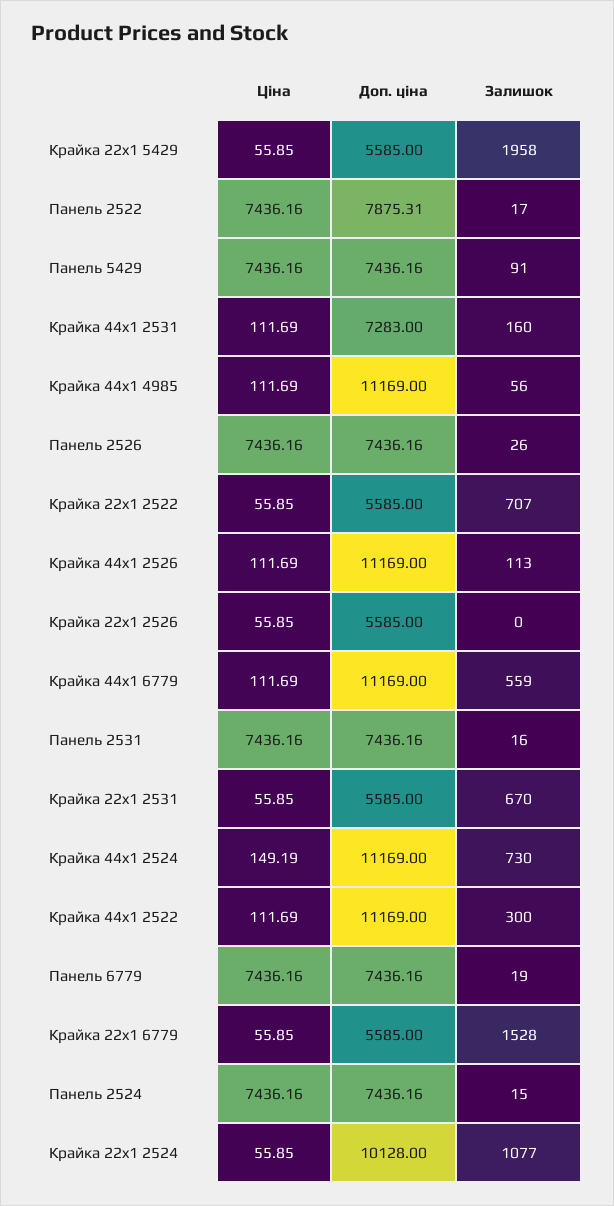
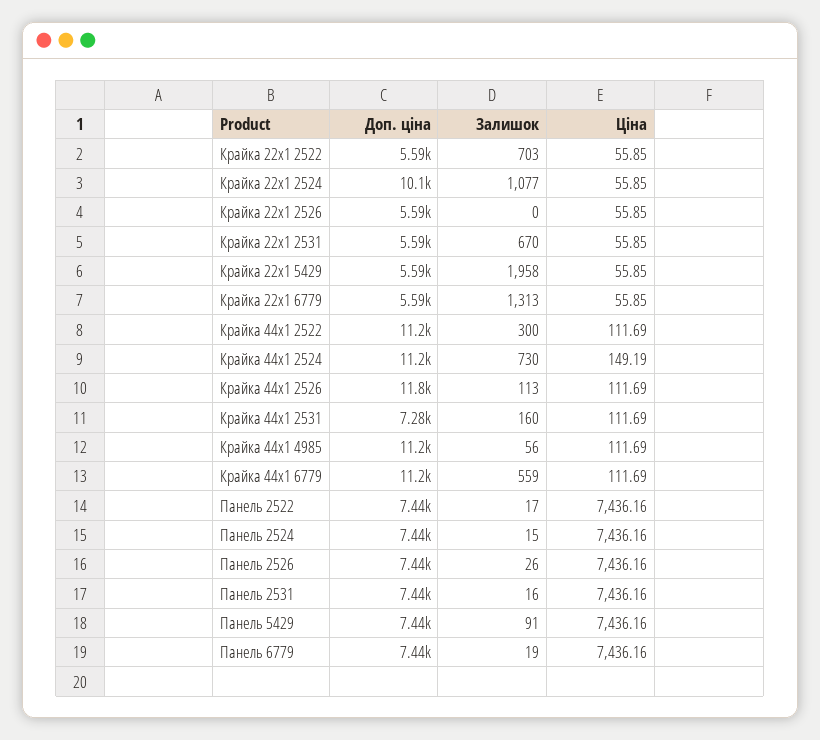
  {
    "Ціна": {
      "Крайка 22x1 5429": 55.85,
      "Панель 2522": 7436.16,
      "Панель 5429": 7436.16,
      "Крайка 44x1 2531": 111.69,
      "Крайка 44x1 4985": 111.69,
      "Панель 2526": 7436.16,
      "Крайка 22x1 2522": 55.85,
      "Крайка 44x1 2526": 111.69,
      "Крайка 22x1 2526": 55.85,
      "Крайка 44x1 6779": 111.69,
      "Панель 2531": 7436.16,
      "Крайка 22x1 2531": 55.85,
      "Крайка 44x1 2524": 149.19,
      "Крайка 44x1 2522": 111.69,
      "Панель 6779": 7436.16,
      "Крайка 22x1 6779": 55.85,
      "Панель 2524": 7436.16,
      "Крайка 22x1 2524": 55.85
    },
    "Доп. ціна": {
      "Крайка 22x1 5429": 5585,
-     "Панель 2522": 7875.31,
+     "Панель 2522": 7440,
      "Панель 5429": 7436.16,
      "Крайка 44x1 2531": 7283,
      "Крайка 44x1 4985": 11169,
      "Панель 2526": 7436.16,
      "Крайка 22x1 2522": 5585,
-     "Крайка 44x1 2526": 11169,
+     "Крайка 44x1 2526": 11800,
      "Крайка 22x1 2526": 5585,
      "Крайка 44x1 6779": 11169,
      "Панель 2531": 7436.16,
      "Крайка 22x1 2531": 5585,
      "Крайка 44x1 2524": 11169,
      "Крайка 44x1 2522": 11169,
      "Панель 6779": 7436.16,
      "Крайка 22x1 6779": 5585,
      "Панель 2524": 7436.16,
      "Крайка 22x1 2524": 10128
    },
    "Залишок": {
      "Крайка 22x1 5429": 1958,
      "Панель 2522": 17,
      "Панель 5429": 91,
      "Крайка 44x1 2531": 160,
      "Крайка 44x1 4985": 56,
      "Панель 2526": 26,
-     "Крайка 22x1 2522": 707,
+     "Крайка 22x1 2522": 703,
      "Крайка 44x1 2526": 113,
      "Крайка 22x1 2526": 0,
      "Крайка 44x1 6779": 559,
      "Панель 2531": 16,
      "Крайка 22x1 2531": 670,
      "Крайка 44x1 2524": 730,
      "Крайка 44x1 2522": 300,
      "Панель 6779": 19,
-     "Крайка 22x1 6779": 1528,
+     "Крайка 22x1 6779": 1313,
      "Панель 2524": 15,
      "Крайка 22x1 2524": 1077
    }
  }

